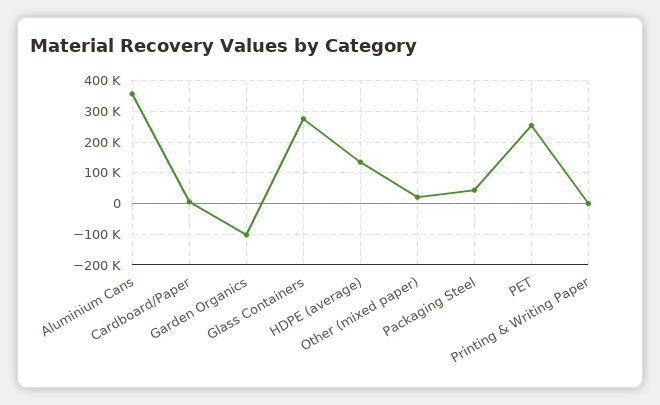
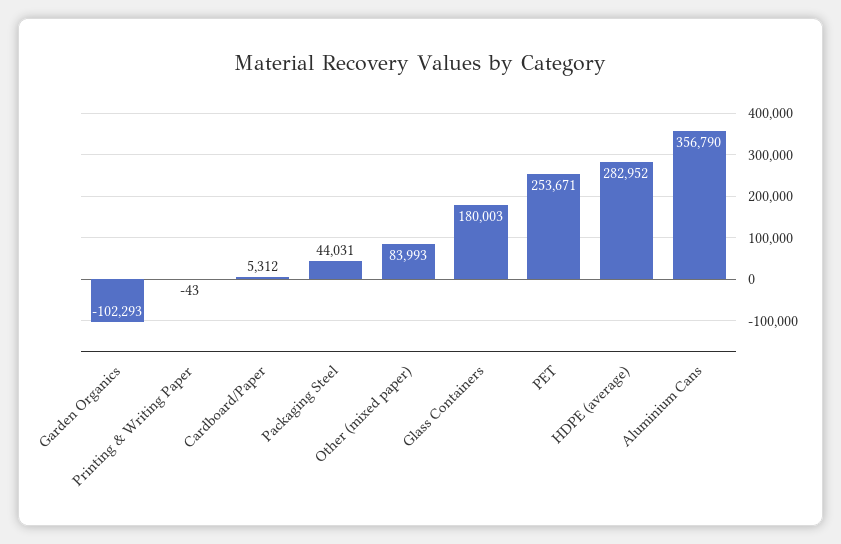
  {
    "Aluminium Cans": 356790,
    "Cardboard/Paper": 5312,
    "Garden Organics": -102293,
-   "Glass Containers": 280000,
+   "Glass Containers": 180003,
-   "HDPE (average)": 140000,
+   "HDPE (average)": 282952,
-   "Other (mixed paper)": 20000,
+   "Other (mixed paper)": 83993,
    "Packaging Steel": 44031,
    "PET": 253671,
    "Printing & Writing Paper": -43
  }

